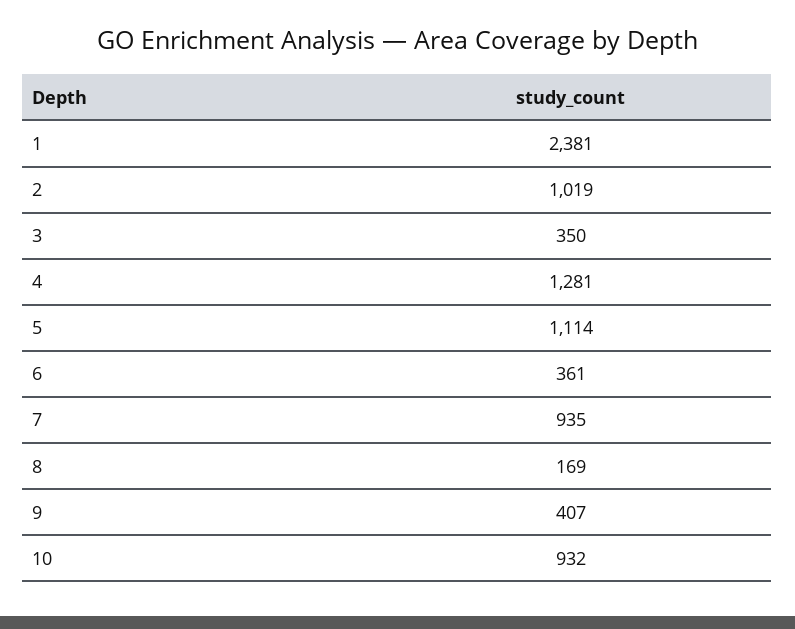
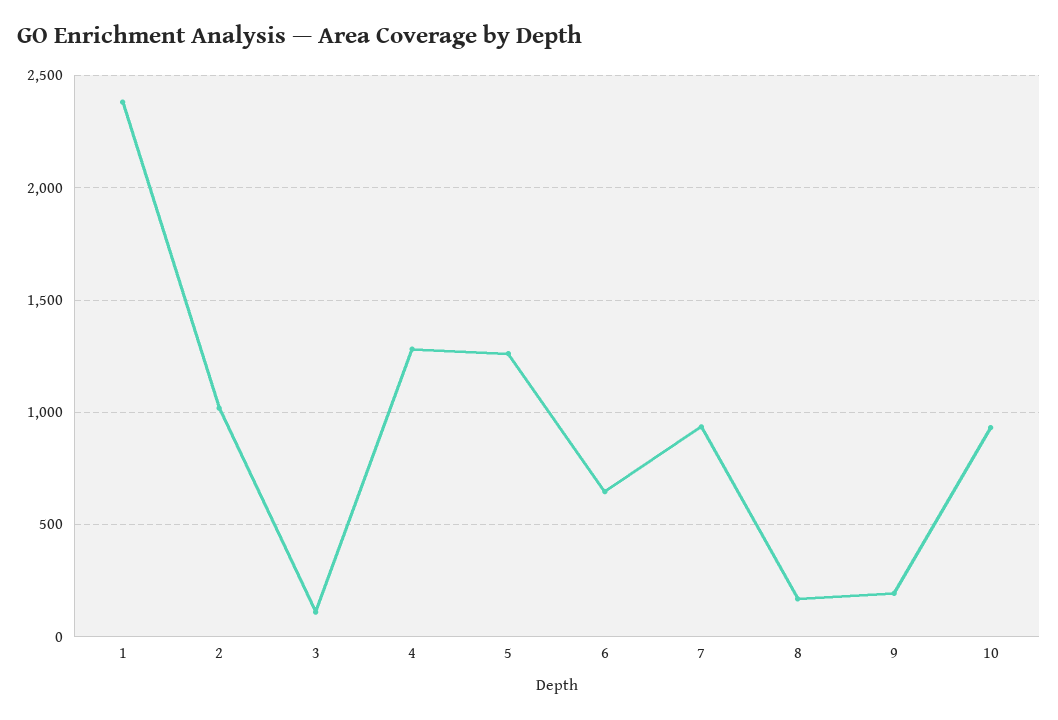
  {
    "1": 2381,
    "2": 1019,
-   "3": 350,
+   "3": 100,
    "4": 1281,
-   "5": 1114,
+   "5": 1250,
-   "6": 361,
+   "6": 650,
    "7": 935,
    "8": 169,
-   "9": 407,
+   "9": 200,
    "10": 932
  }

